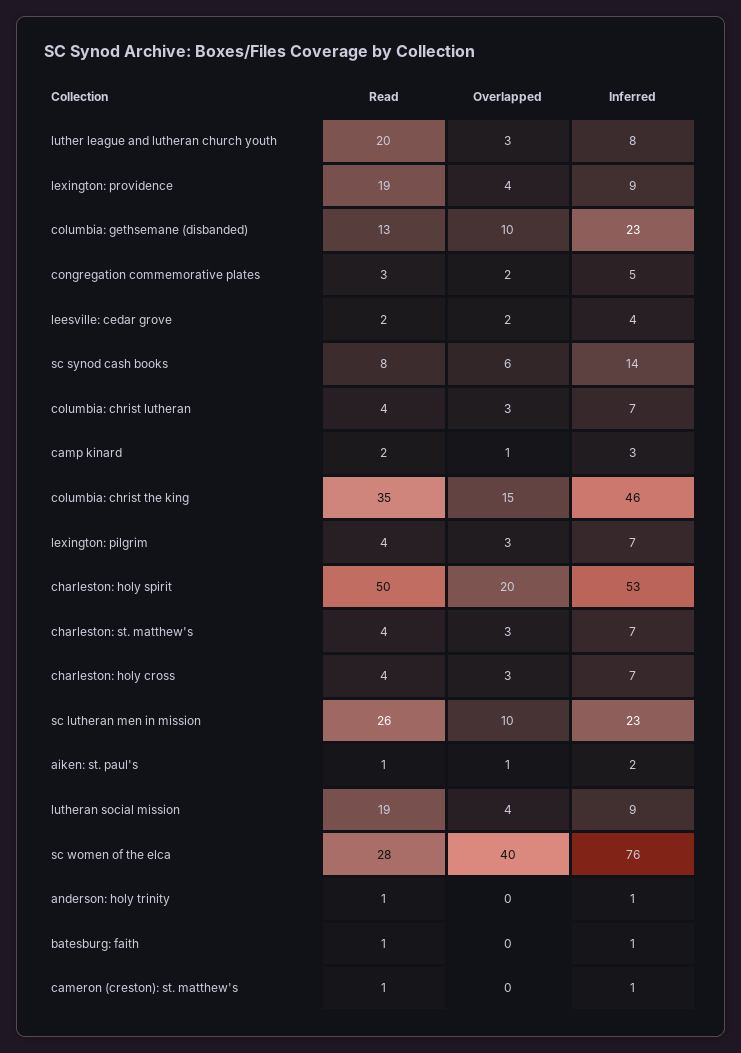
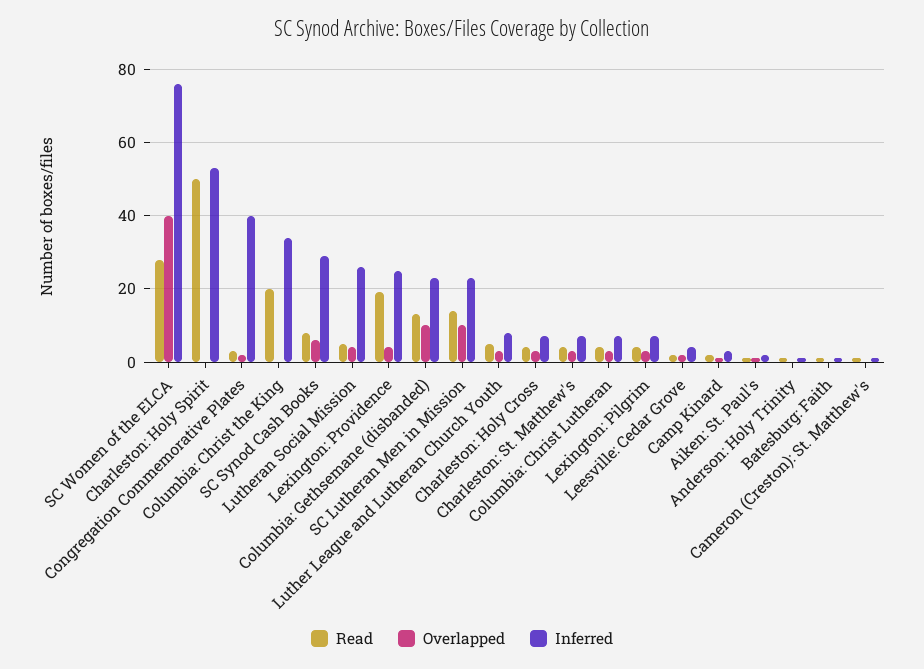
  {
    "Read": {
-     "luther league and lutheran church youth": 20,
+     "luther league and lutheran church youth": 5,
      "lexington: providence": 19,
      "columbia: gethsemane (disbanded)": 13,
      "congregation commemorative plates": 3,
      "leesville: cedar grove": 2,
      "sc synod cash books": 8,
      "columbia: christ lutheran": 4,
      "camp kinard": 2,
-     "columbia: christ the king": 35,
+     "columbia: christ the king": 20,
      "lexington: pilgrim": 4,
      "charleston: holy spirit": 50,
      "charleston: st. matthew's": 4,
      "charleston: holy cross": 4,
-     "sc lutheran men in mission": 26,
+     "sc lutheran men in mission": 15,
      "aiken: st. paul's": 1,
-     "lutheran social mission": 19,
+     "lutheran social mission": 5,
      "sc women of the elca": 28,
      "anderson: holy trinity": 1,
      "batesburg: faith": 1,
      "cameron (creston): st. matthew's": 1
    },
    "Overlapped": {
      "luther league and lutheran church youth": 3,
      "lexington: providence": 4,
      "columbia: gethsemane (disbanded)": 10,
      "congregation commemorative plates": 2,
      "leesville: cedar grove": 2,
      "sc synod cash books": 6,
      "columbia: christ lutheran": 3,
      "camp kinard": 1,
-     "columbia: christ the king": 15,
+     "columbia: christ the king": 0,
      "lexington: pilgrim": 3,
-     "charleston: holy spirit": 20,
+     "charleston: holy spirit": 0,
      "charleston: st. matthew's": 3,
      "charleston: holy cross": 3,
      "sc lutheran men in mission": 10,
      "aiken: st. paul's": 1,
      "lutheran social mission": 4,
      "sc women of the elca": 40,
      "anderson: holy trinity": 0,
      "batesburg: faith": 0,
      "cameron (creston): st. matthew's": 0
    },
    "Inferred": {
      "luther league and lutheran church youth": 8,
-     "lexington: providence": 9,
+     "lexington: providence": 25,
      "columbia: gethsemane (disbanded)": 23,
-     "congregation commemorative plates": 5,
+     "congregation commemorative plates": 40,
      "leesville: cedar grove": 4,
-     "sc synod cash books": 14,
+     "sc synod cash books": 30,
      "columbia: christ lutheran": 7,
      "camp kinard": 3,
-     "columbia: christ the king": 46,
+     "columbia: christ the king": 35,
      "lexington: pilgrim": 7,
      "charleston: holy spirit": 53,
      "charleston: st. matthew's": 7,
      "charleston: holy cross": 7,
      "sc lutheran men in mission": 23,
      "aiken: st. paul's": 2,
-     "lutheran social mission": 9,
+     "lutheran social mission": 25,
      "sc women of the elca": 76,
      "anderson: holy trinity": 1,
      "batesburg: faith": 1,
      "cameron (creston): st. matthew's": 1
    }
  }

